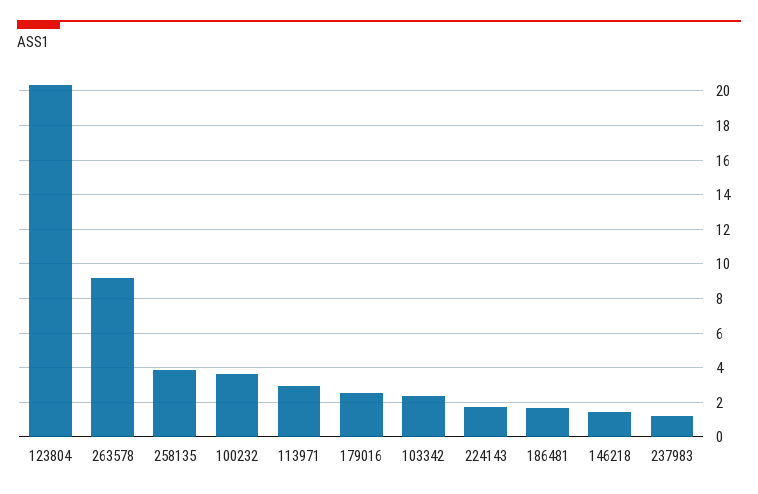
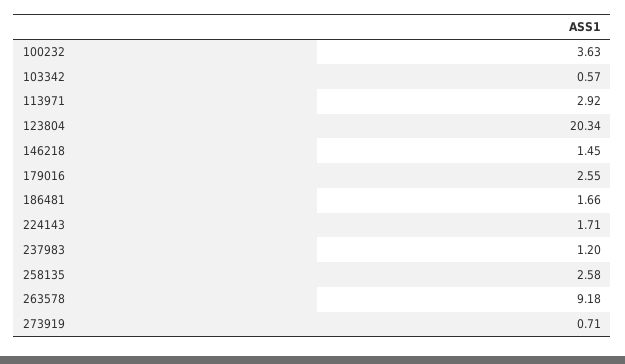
  {
    "123804": 20.34,
    "263578": 9.18,
-   "258135": 4,
+   "258135": 2.58,
    "100232": 3.63,
    "113971": 2.92,
    "179016": 2.55,
-   "103342": 2.5,
+   "103342": 0.57,
    "224143": 1.71,
    "186481": 1.66,
    "146218": 1.45,
-   "237983": 1.2
+   "237983": 1.2,
+   "273919": 0.71
  }

